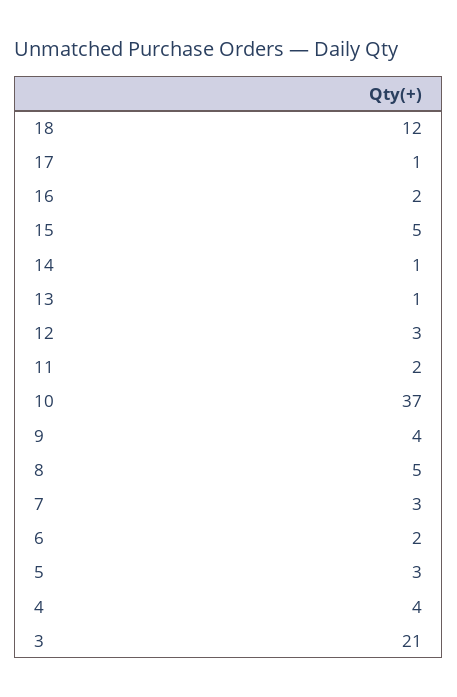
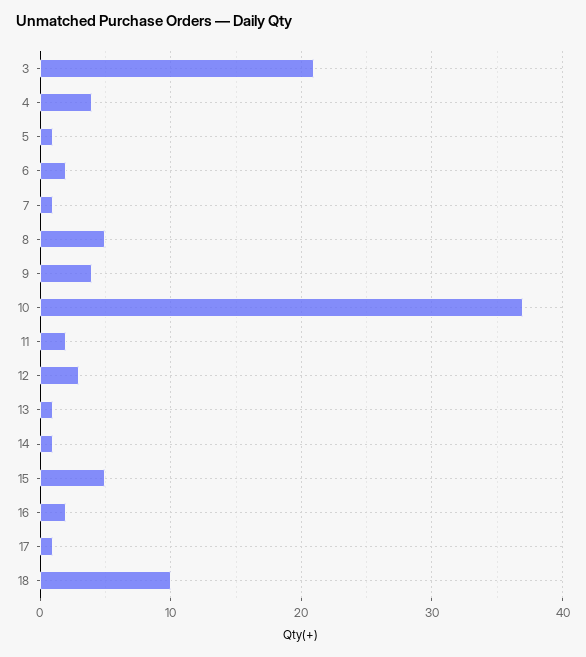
  {
-   "18": 12,
+   "18": 10,
    "17": 1,
    "16": 2,
    "15": 5,
    "14": 1,
    "13": 1,
    "12": 3,
    "11": 2,
    "10": 37,
    "9": 4,
    "8": 5,
-   "7": 3,
+   "7": 1,
    "6": 2,
-   "5": 3,
+   "5": 1,
    "4": 4,
    "3": 21
  }

